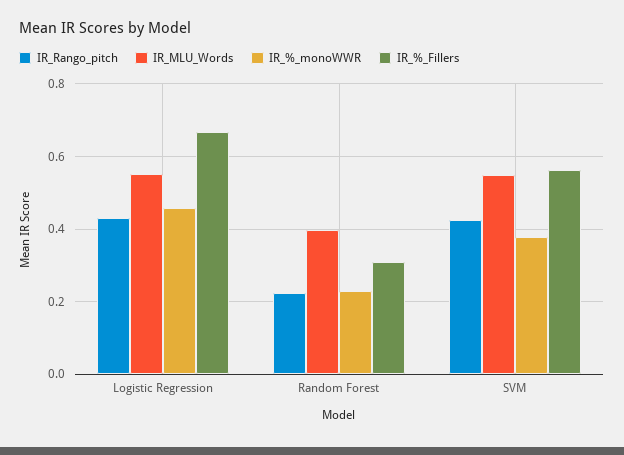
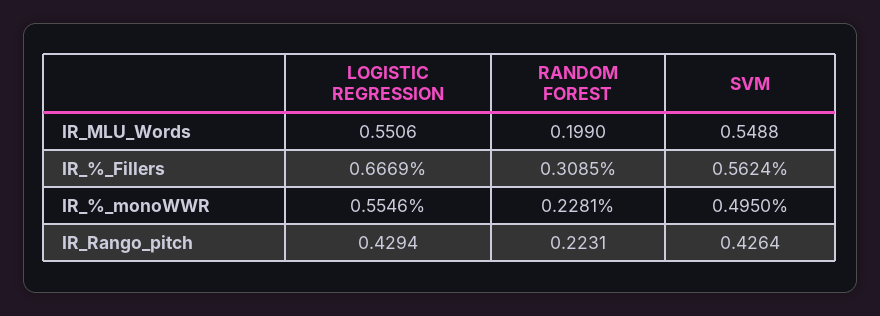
  {
    "IR_Rango_pitch": {
      "Logistic Regression": 0.4294,
      "Random Forest": 0.2231,
      "SVM": 0.4264
    },
    "IR_MLU_Words": {
      "Logistic Regression": 0.5506,
-     "Random Forest": 0.4,
+     "Random Forest": 0.199,
      "SVM": 0.5488
    },
    "IR_%_monoWWR": {
-     "Logistic Regression": 0.46,
+     "Logistic Regression": 0.5546,
      "Random Forest": 0.2281,
-     "SVM": 0.38
+     "SVM": 0.495
    },
    "IR_%_Fillers": {
      "Logistic Regression": 0.6669,
      "Random Forest": 0.3085,
      "SVM": 0.5624
    }
  }

